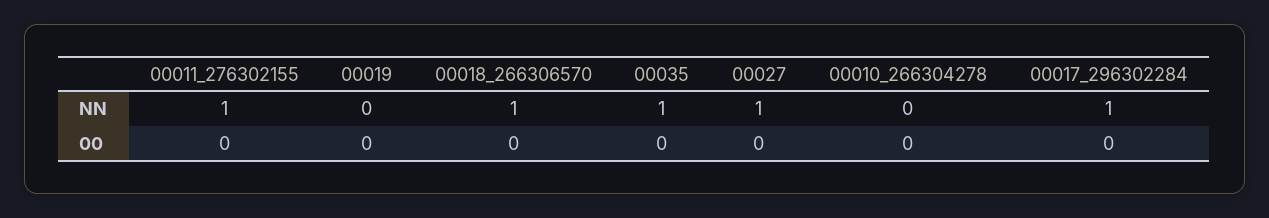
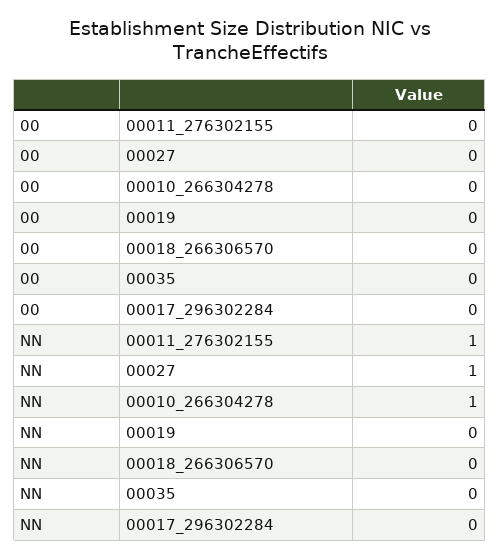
  {
    "00011_276302155": {
      "NN": 1,
      "00": 0
    },
    "00019": {
      "NN": 0,
      "00": 0
    },
    "00018_266306570": {
-     "NN": 1,
+     "NN": 0,
      "00": 0
    },
    "00035": {
-     "NN": 1,
+     "NN": 0,
      "00": 0
    },
    "00027": {
      "NN": 1,
      "00": 0
    },
    "00010_266304278": {
-     "NN": 0,
+     "NN": 1,
      "00": 0
    },
    "00017_296302284": {
-     "NN": 1,
+     "NN": 0,
      "00": 0
    }
  }

